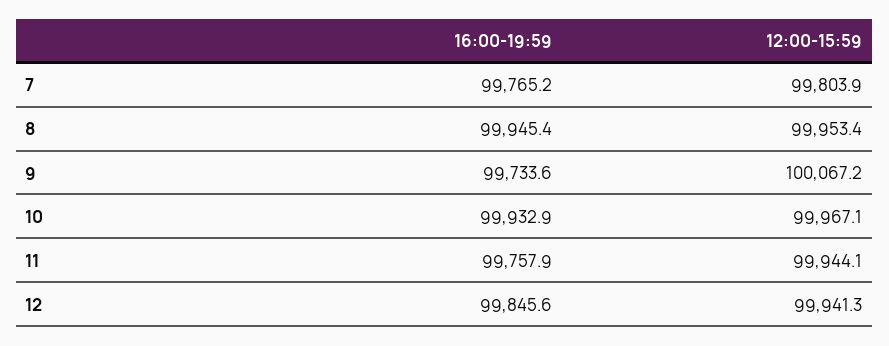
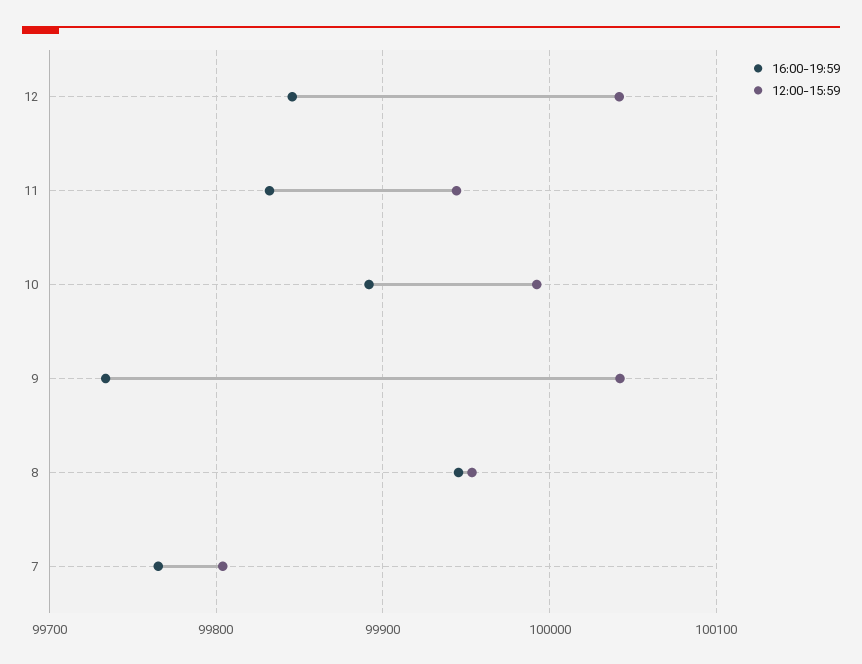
  {
    "16:00-19:59": {
      "7": 99765.2,
      "8": 99945.4,
      "9": 99733.6,
-     "10": 99932.9,
+     "10": 99890,
-     "11": 99757.9,
+     "11": 99830,
      "12": 99845.6
    },
    "12:00-15:59": {
      "7": 99803.9,
      "8": 99953.4,
-     "9": 100067.2,
+     "9": 100040,
-     "10": 99967.1,
+     "10": 99990,
      "11": 99944.1,
-     "12": 99941.3
+     "12": 100040
    }
  }

